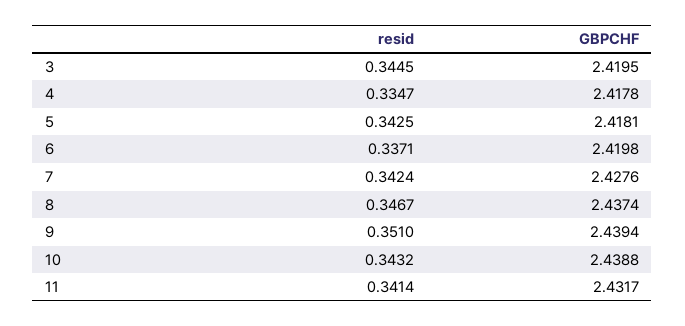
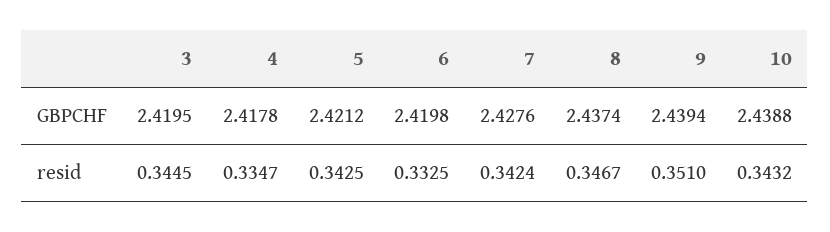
  {
    "resid": {
      "3": 0.3445,
      "4": 0.3347,
      "5": 0.3425,
-     "6": 0.3371,
+     "6": 0.3325,
      "7": 0.3424,
      "8": 0.3467,
      "9": 0.351,
-     "10": 0.3432,
+     "10": 0.3432
-     "11": 0.3414
    },
    "GBPCHF": {
      "3": 2.4195,
      "4": 2.4178,
-     "5": 2.4181,
+     "5": 2.4212,
      "6": 2.4198,
      "7": 2.4276,
      "8": 2.4374,
      "9": 2.4394,
-     "10": 2.4388,
+     "10": 2.4388
-     "11": 2.4317
    }
  }

